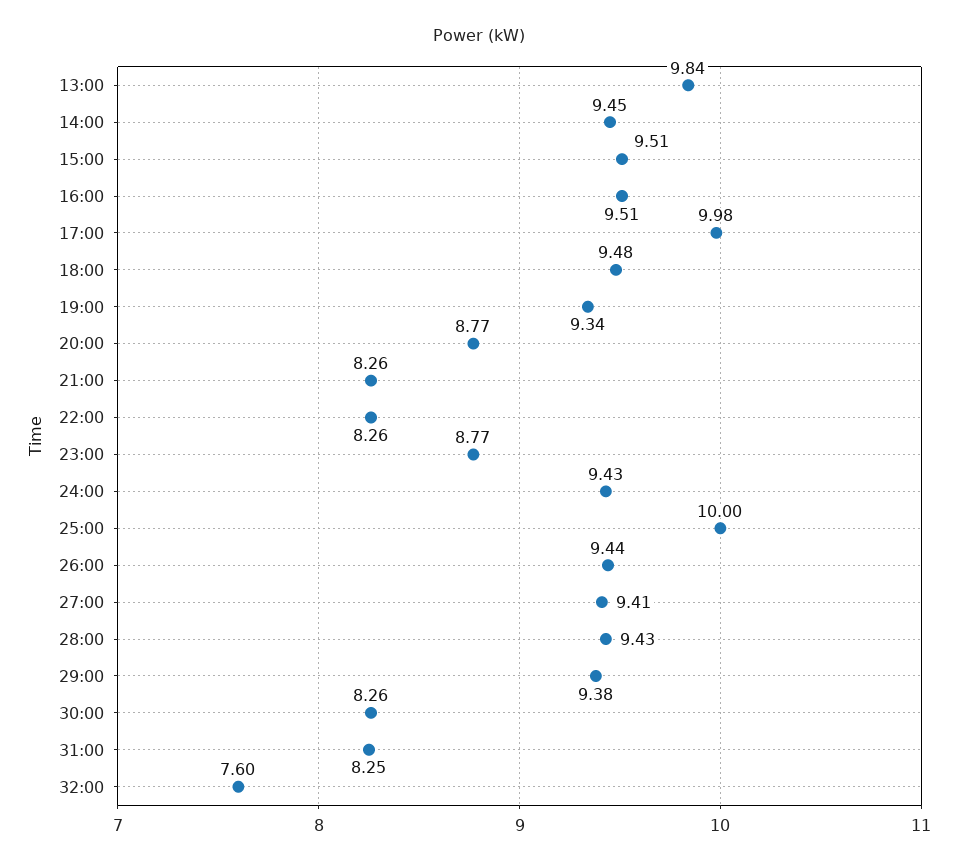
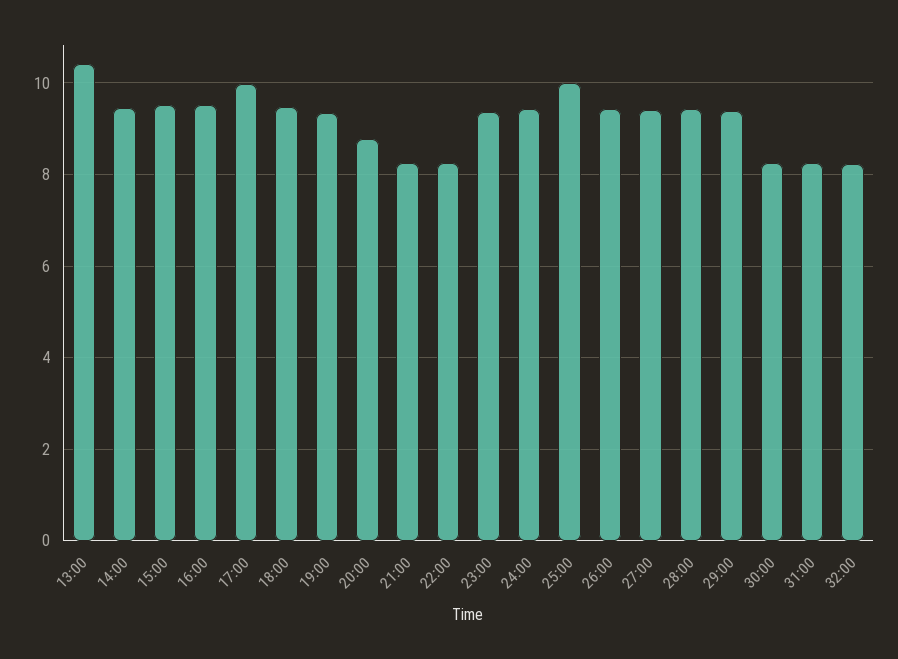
  {
-   "13:00": 9.84,
+   "13:00": 10.4,
    "14:00": 9.45,
    "15:00": 9.51,
    "16:00": 9.51,
    "17:00": 9.98,
    "18:00": 9.48,
    "19:00": 9.34,
    "20:00": 8.77,
    "21:00": 8.26,
    "22:00": 8.26,
-   "23:00": 8.77,
+   "23:00": 9.4,
    "24:00": 9.43,
    "25:00": 10,
    "26:00": 9.44,
    "27:00": 9.41,
    "28:00": 9.43,
    "29:00": 9.38,
    "30:00": 8.26,
    "31:00": 8.25,
-   "32:00": 7.6
+   "32:00": 8.2
  }

